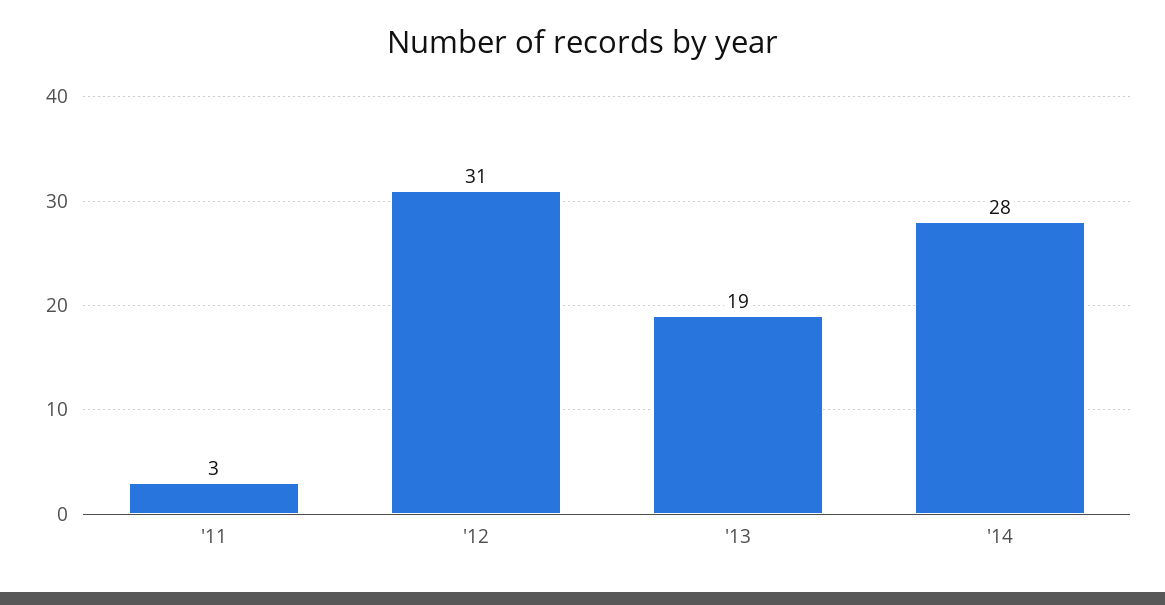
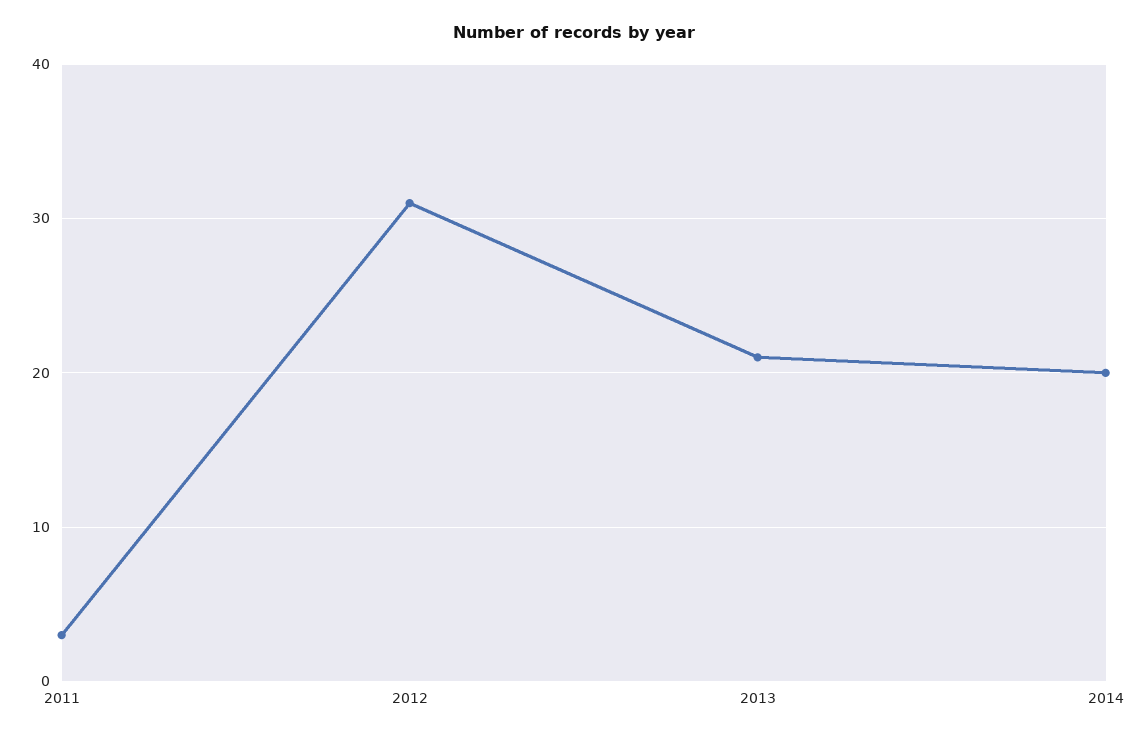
  {
    "'11": 3,
    "'12": 31,
-   "'13": 19,
+   "'13": 21,
-   "'14": 28
+   "'14": 20
  }

